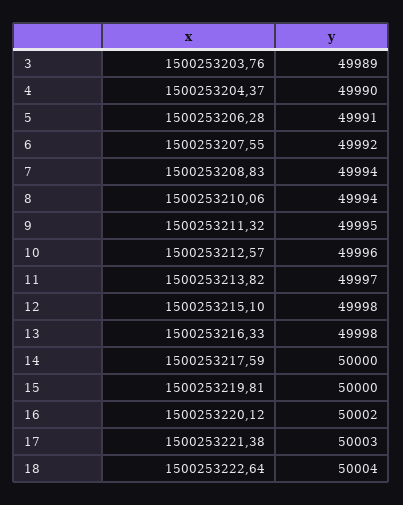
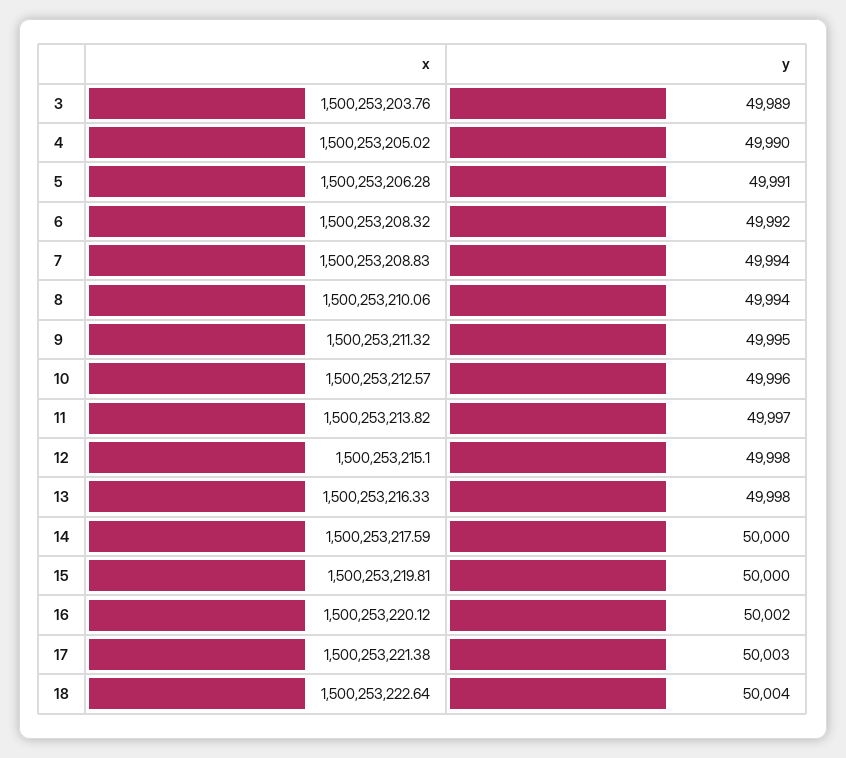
  {
    "x": {
      "3": 1500253203.76,
-     "4": 1500253204.37,
+     "4": 1500253205.02,
      "5": 1500253206.28,
-     "6": 1500253207.55,
+     "6": 1500253208.32,
      "7": 1500253208.83,
      "8": 1500253210.06,
      "9": 1500253211.32,
      "10": 1500253212.57,
      "11": 1500253213.82,
      "12": 1500253215.1,
      "13": 1500253216.33,
      "14": 1500253217.59,
      "15": 1500253219.81,
      "16": 1500253220.12,
      "17": 1500253221.38,
      "18": 1500253222.64
    },
    "y": {
      "3": 49989,
      "4": 49990,
      "5": 49991,
      "6": 49992,
      "7": 49994,
      "8": 49994,
      "9": 49995,
      "10": 49996,
      "11": 49997,
      "12": 49998,
      "13": 49998,
      "14": 50000,
      "15": 50000,
      "16": 50002,
      "17": 50003,
      "18": 50004
    }
  }

